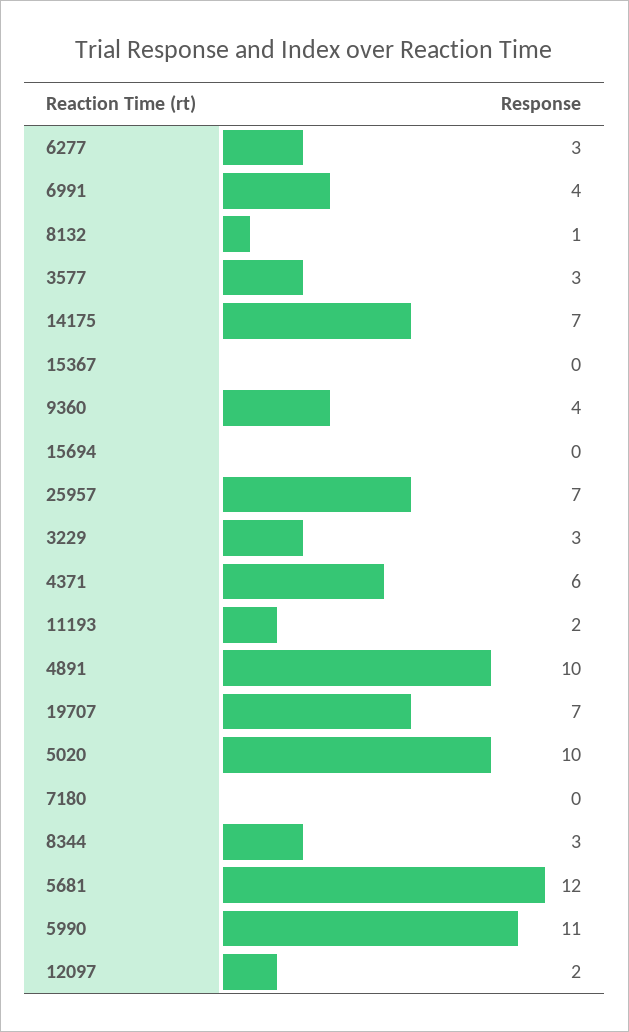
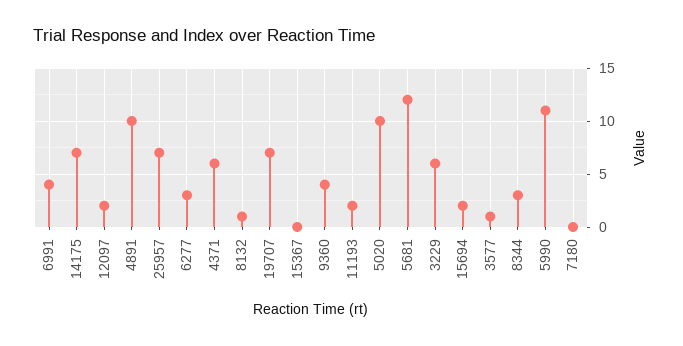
  {
    "6277": 3,
    "6991": 4,
    "8132": 1,
-   "3577": 3,
+   "3577": 1,
    "14175": 7,
    "15367": 0,
    "9360": 4,
-   "15694": 0,
+   "15694": 2,
    "25957": 7,
-   "3229": 3,
+   "3229": 6,
    "4371": 6,
    "11193": 2,
    "4891": 10,
    "19707": 7,
    "5020": 10,
    "7180": 0,
    "8344": 3,
    "5681": 12,
    "5990": 11,
    "12097": 2
  }

